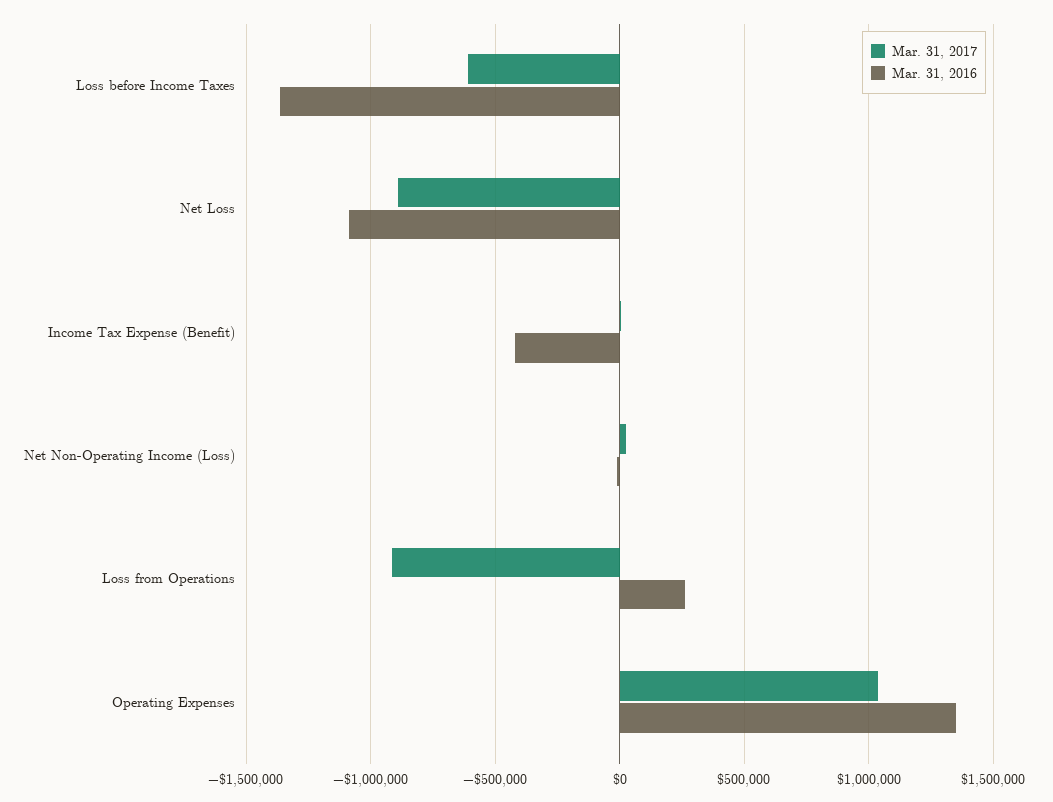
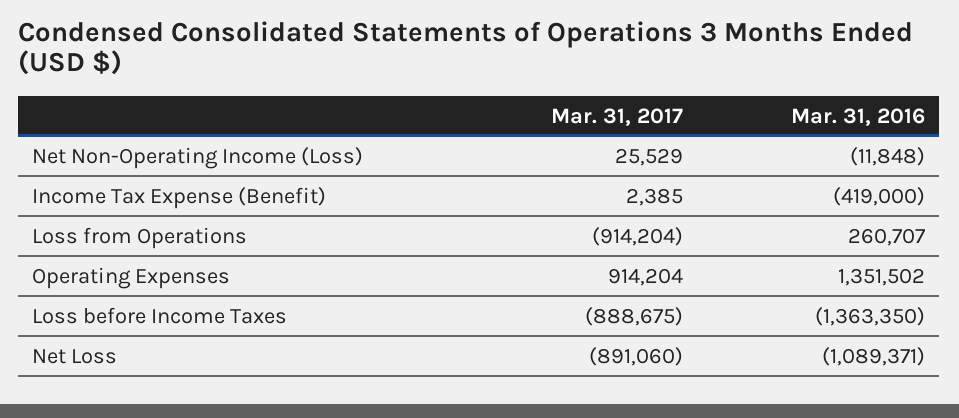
  {
    "Mar. 31, 2017": {
-     "Loss before Income Taxes": -600000,
+     "Loss before Income Taxes": -888675,
      "Net Loss": -891060,
      "Income Tax Expense (Benefit)": 2385,
      "Net Non-Operating Income (Loss)": 25529,
      "Loss from Operations": -914204,
-     "Operating Expenses": 1050000
+     "Operating Expenses": 914204
    },
    "Mar. 31, 2016": {
      "Loss before Income Taxes": -1363350,
      "Net Loss": -1089371,
      "Income Tax Expense (Benefit)": -419000,
      "Net Non-Operating Income (Loss)": -11848,
      "Loss from Operations": 260707,
      "Operating Expenses": 1351502
    }
  }

